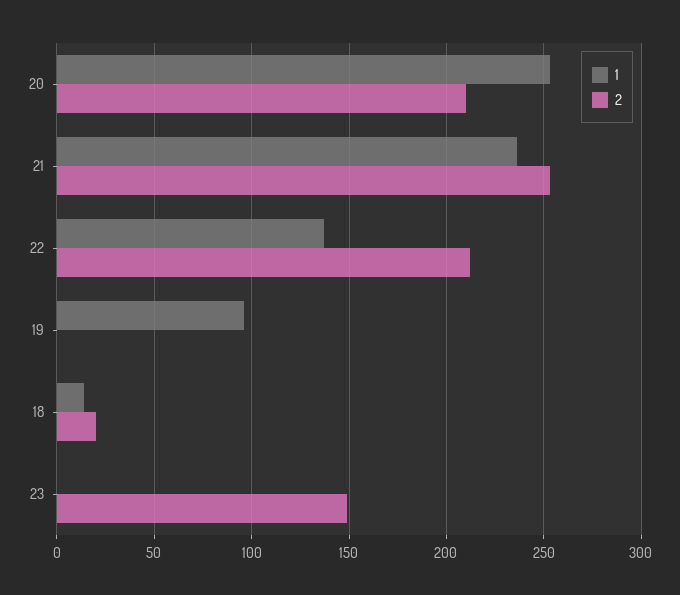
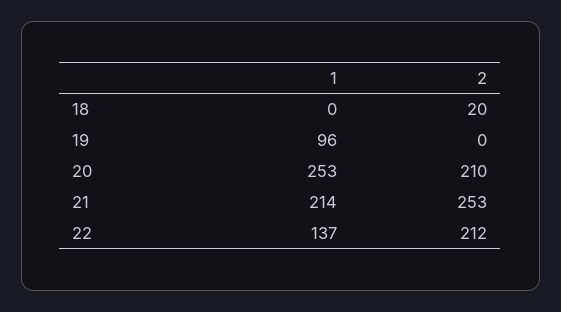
  {
    "1": {
      "20": 253,
-     "21": 235,
+     "21": 214,
      "22": 137,
      "19": 96,
-     "18": 15,
+     "18": 0
-     "23": 0
    },
    "2": {
      "20": 210,
      "21": 253,
      "22": 212,
      "19": 0,
-     "18": 20,
+     "18": 20
-     "23": 150
    }
  }

